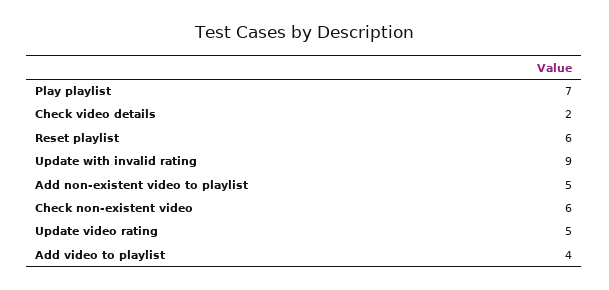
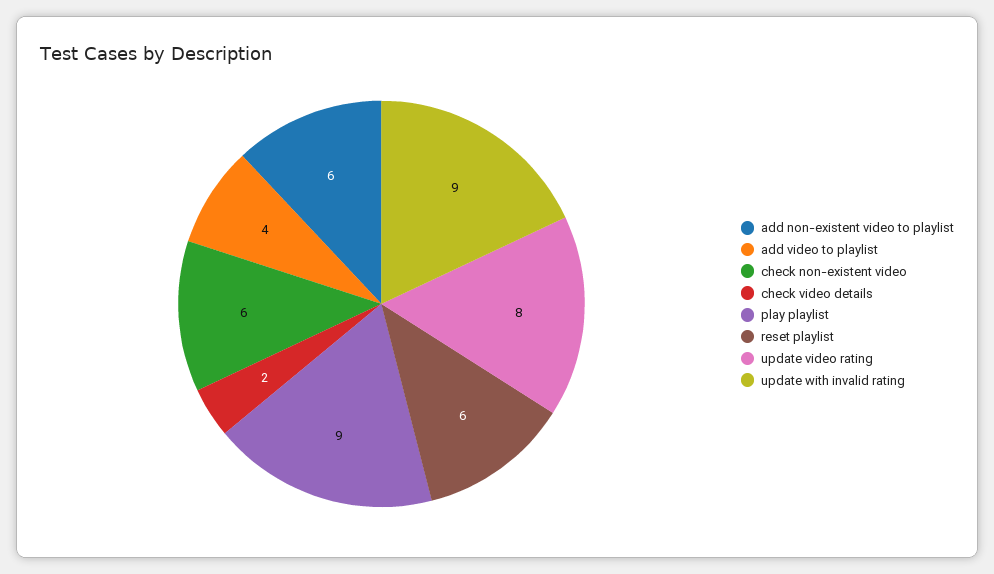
  {
-   "Play playlist": 7,
+   "Play playlist": 9,
    "Check video details": 2,
    "Reset playlist": 6,
    "Update with invalid rating": 9,
-   "Add non-existent video to playlist": 5,
+   "Add non-existent video to playlist": 6,
    "Check non-existent video": 6,
-   "Update video rating": 5,
+   "Update video rating": 8,
    "Add video to playlist": 4
  }

